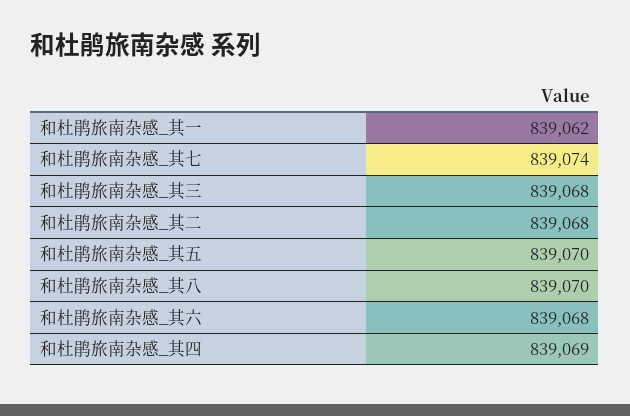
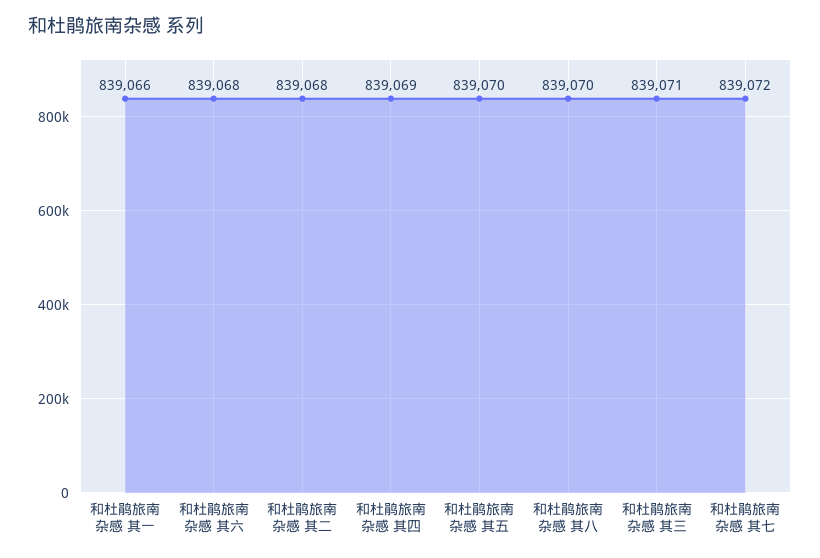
  {
-   "和杜鹃旅南杂感_其一": 839062,
+   "和杜鹃旅南杂感_其一": 839066,
-   "和杜鹃旅南杂感_其七": 839074,
+   "和杜鹃旅南杂感_其七": 839072,
-   "和杜鹃旅南杂感_其三": 839068,
+   "和杜鹃旅南杂感_其三": 839071,
    "和杜鹃旅南杂感_其二": 839068,
    "和杜鹃旅南杂感_其五": 839070,
    "和杜鹃旅南杂感_其八": 839070,
    "和杜鹃旅南杂感_其六": 839068,
    "和杜鹃旅南杂感_其四": 839069
  }

